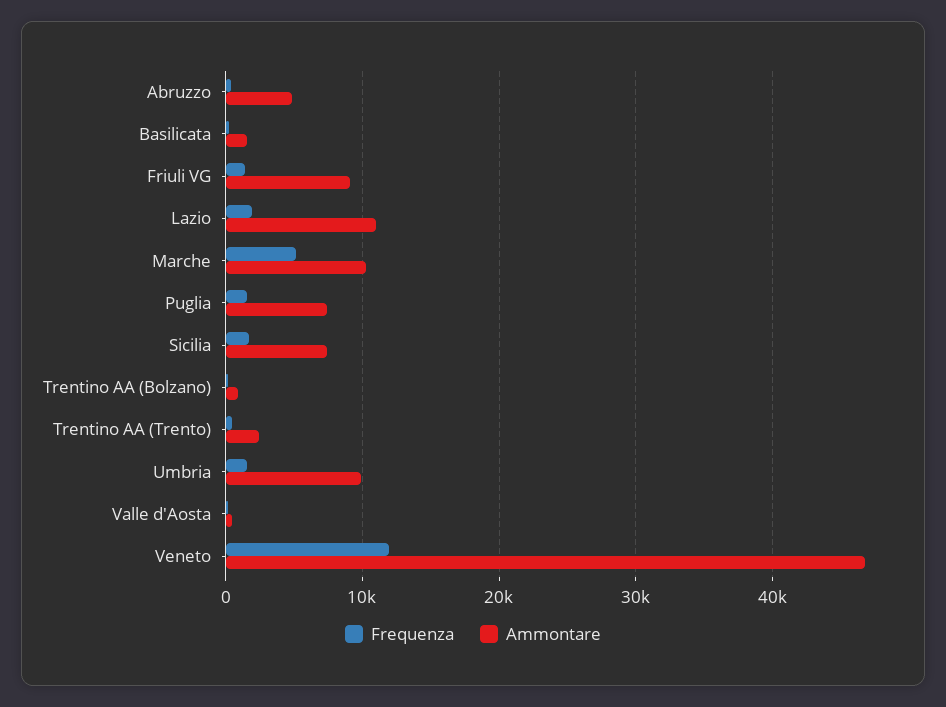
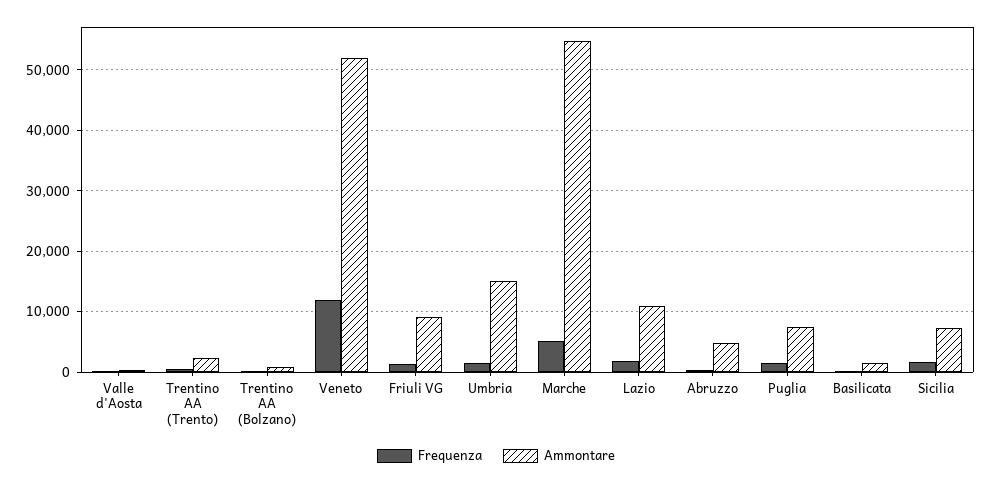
  {
    "Frequenza": {
      "Abruzzo": 0,
      "Basilicata": 0,
      "Friuli VG": 1000,
      "Lazio": 2000,
      "Marche": 5000,
      "Puglia": 2000,
      "Sicilia": 2000,
      "Trentino AA (Bolzano)": 0,
      "Trentino AA (Trento)": 0,
      "Umbria": 2000,
      "Valle d'Aosta": 0,
      "Veneto": 12000
    },
    "Ammontare": {
      "Abruzzo": 5000,
      "Basilicata": 2000,
      "Friuli VG": 9000,
      "Lazio": 11000,
-     "Marche": 10000,
+     "Marche": 55000,
      "Puglia": 7000,
      "Sicilia": 7000,
      "Trentino AA (Bolzano)": 1000,
      "Trentino AA (Trento)": 2000,
-     "Umbria": 10000,
+     "Umbria": 15000,
      "Valle d'Aosta": 0,
-     "Veneto": 47000
+     "Veneto": 52000
    }
  }

